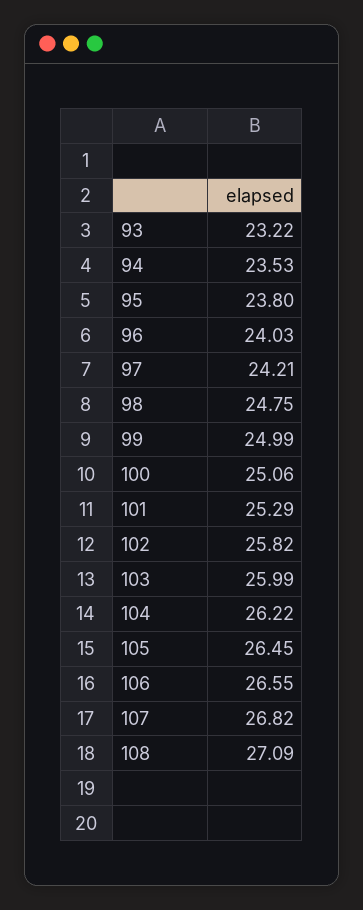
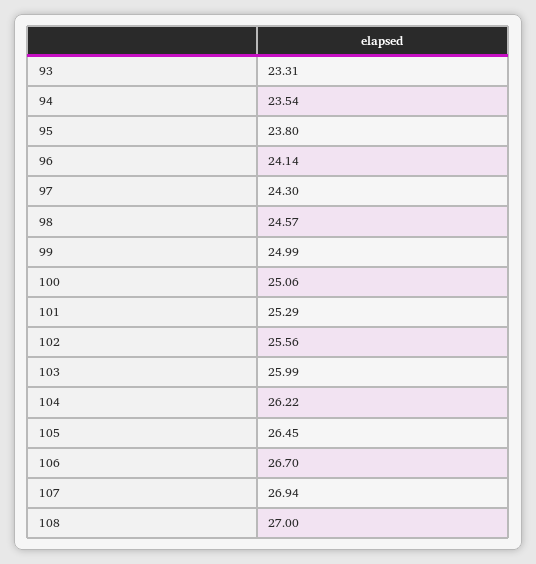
  {
-   "93": 23.22,
+   "93": 23.31,
-   "94": 23.53,
+   "94": 23.54,
    "95": 23.8,
-   "96": 24.03,
+   "96": 24.14,
-   "97": 24.21,
+   "97": 24.3,
-   "98": 24.75,
+   "98": 24.57,
    "99": 24.99,
    "100": 25.06,
    "101": 25.29,
-   "102": 25.82,
+   "102": 25.56,
    "103": 25.99,
    "104": 26.22,
    "105": 26.45,
-   "106": 26.55,
+   "106": 26.7,
-   "107": 26.82,
+   "107": 26.94,
-   "108": 27.09
+   "108": 27
  }

